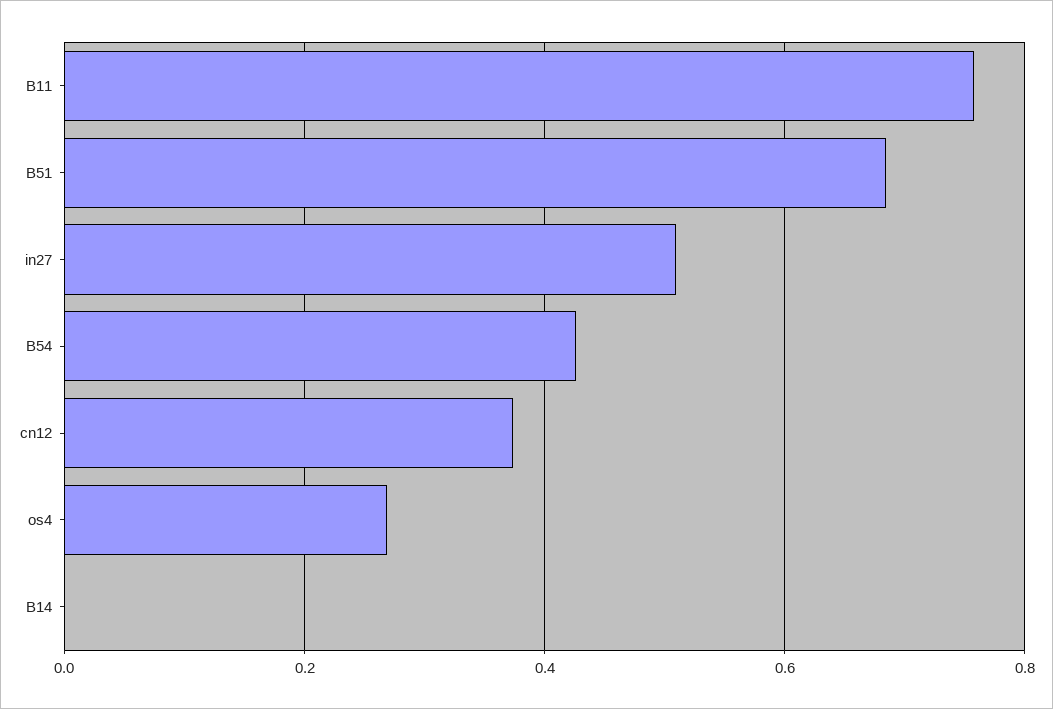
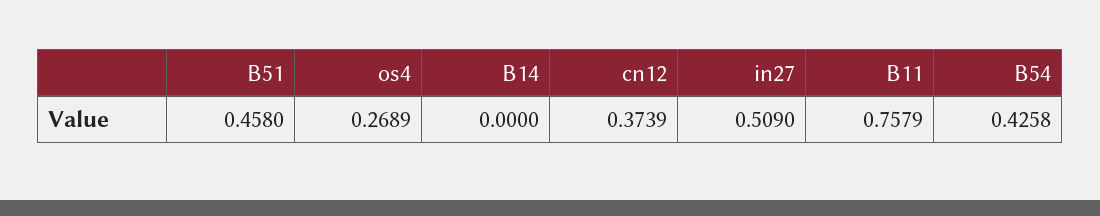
  {
    "B11": 0.7579,
-   "B51": 0.68,
+   "B51": 0.458,
    "in27": 0.509,
    "B54": 0.4258,
    "cn12": 0.3739,
    "os4": 0.2689,
    "B14": 0
  }

